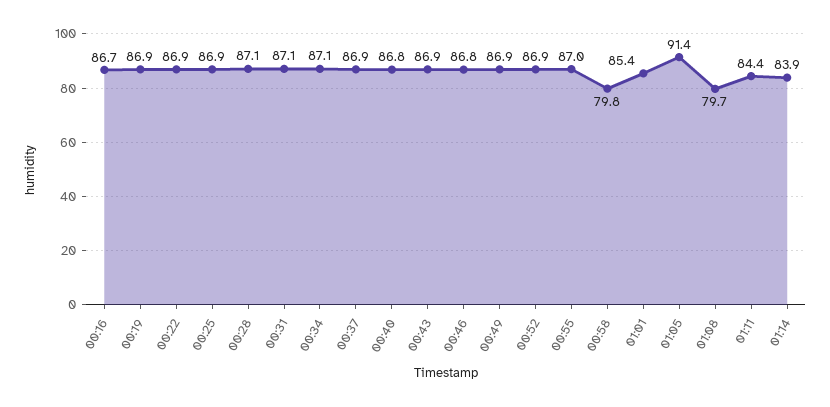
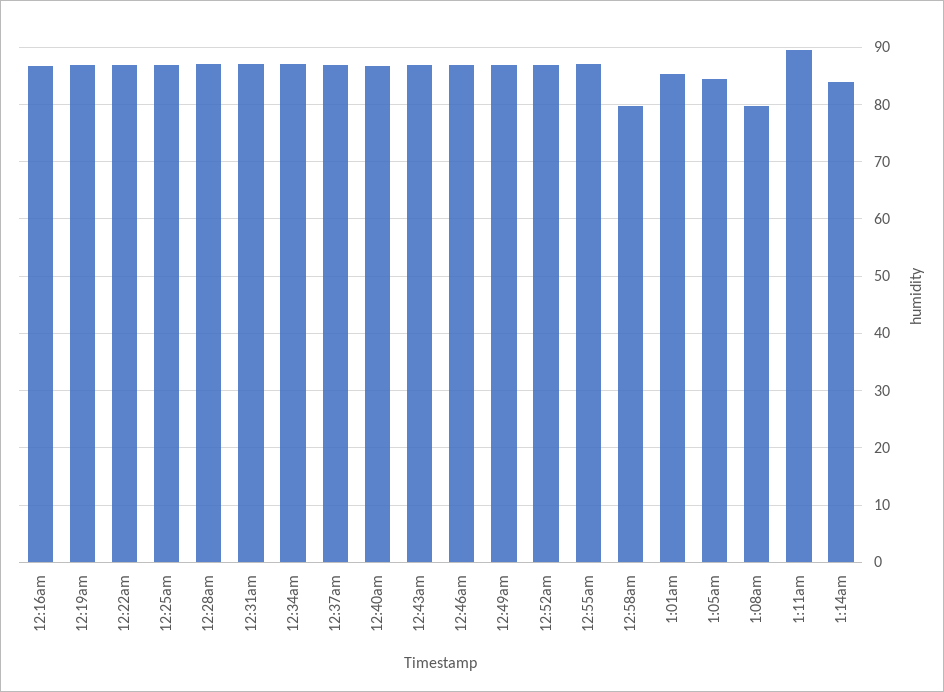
  {
    "00:16": 86.7,
    "00:19": 86.9,
    "00:22": 86.9,
    "00:25": 86.9,
    "00:28": 87.1,
    "00:31": 87.1,
    "00:34": 87.1,
    "00:37": 86.9,
    "00:40": 86.8,
    "00:43": 86.9,
    "00:46": 86.8,
    "00:49": 86.9,
    "00:52": 86.9,
    "00:55": 87,
    "00:58": 79.8,
    "01:01": 85.4,
-   "01:05": 91.4,
+   "01:05": 84,
    "01:08": 79.7,
-   "01:11": 84.4,
+   "01:11": 90,
    "01:14": 83.9
  }

